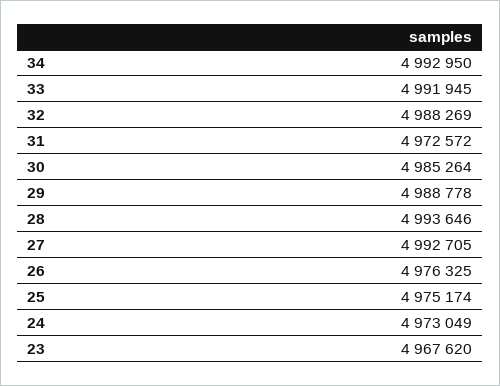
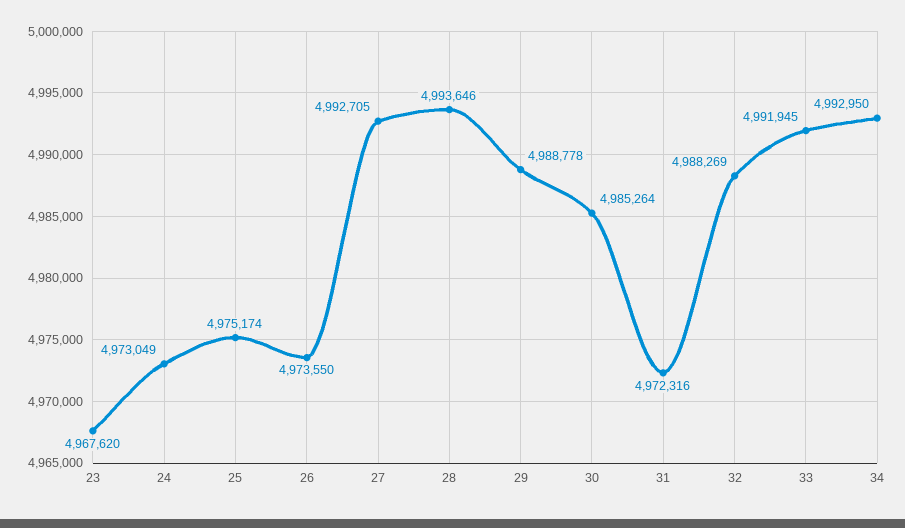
  {
    "34": 4992950,
    "33": 4991945,
    "32": 4988269,
-   "31": 4972572,
+   "31": 4972316,
    "30": 4985264,
    "29": 4988778,
    "28": 4993646,
    "27": 4992705,
-   "26": 4976325,
+   "26": 4973550,
    "25": 4975174,
    "24": 4973049,
    "23": 4967620
  }

